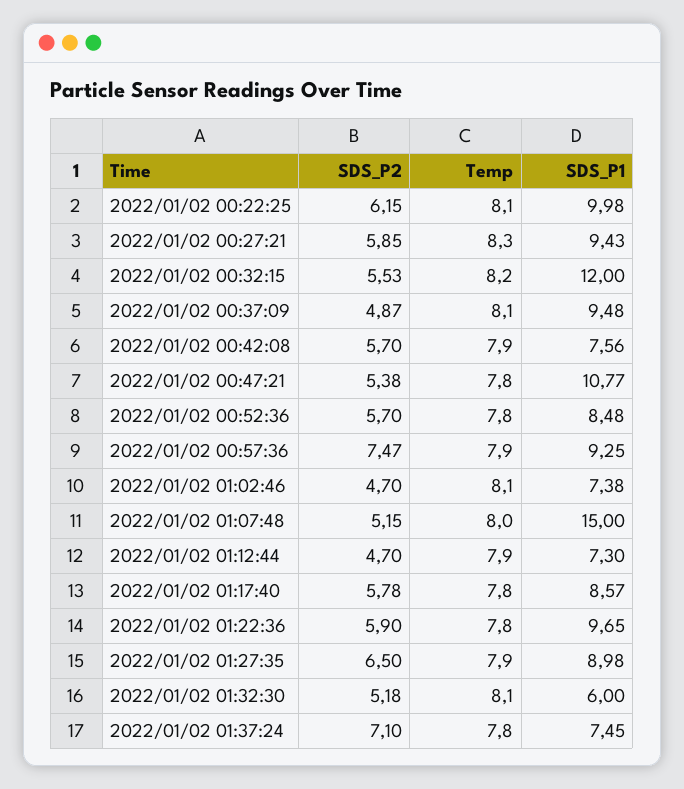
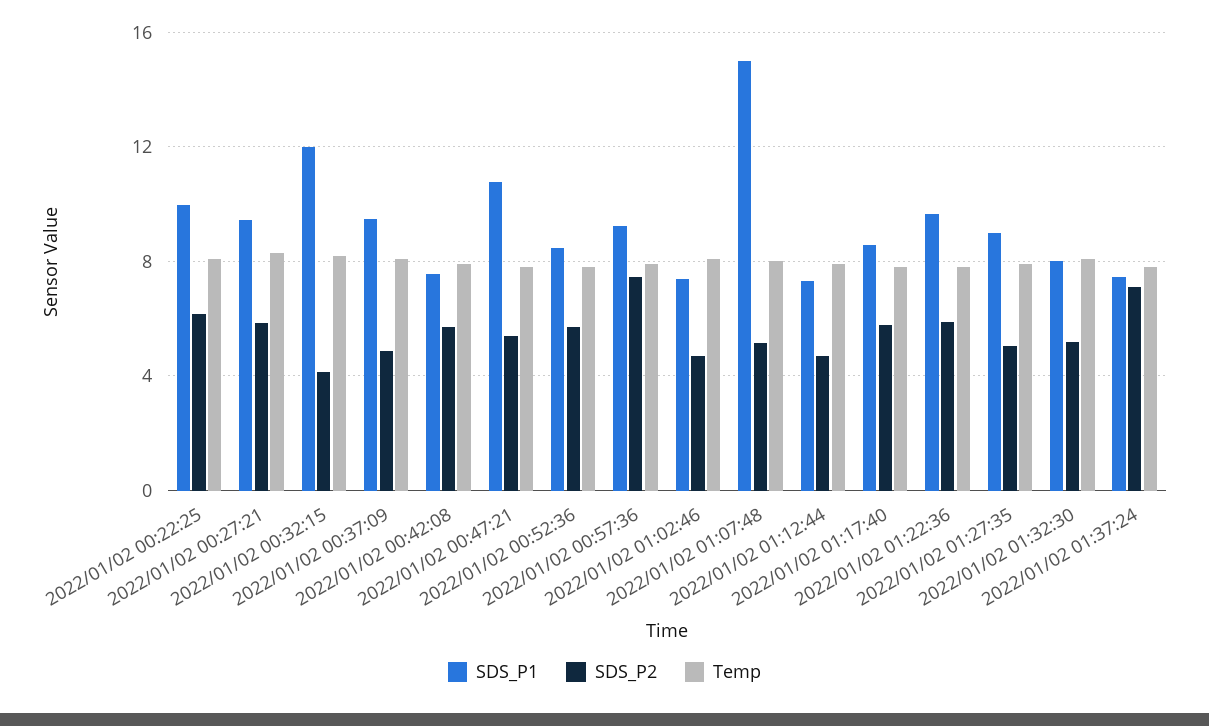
  {
    "SDS_P2": {
      "2022/01/02 00:22:25": 6.15,
      "2022/01/02 00:27:21": 5.85,
-     "2022/01/02 00:32:15": 5.53,
+     "2022/01/02 00:32:15": 4,
      "2022/01/02 00:37:09": 4.87,
      "2022/01/02 00:42:08": 5.7,
      "2022/01/02 00:47:21": 5.38,
      "2022/01/02 00:52:36": 5.7,
      "2022/01/02 00:57:36": 7.47,
      "2022/01/02 01:02:46": 4.7,
      "2022/01/02 01:07:48": 5.15,
      "2022/01/02 01:12:44": 4.7,
      "2022/01/02 01:17:40": 5.78,
      "2022/01/02 01:22:36": 5.9,
-     "2022/01/02 01:27:35": 6.5,
+     "2022/01/02 01:27:35": 5,
      "2022/01/02 01:32:30": 5.18,
      "2022/01/02 01:37:24": 7.1
    },
    "Temp": {
      "2022/01/02 00:22:25": 8.1,
      "2022/01/02 00:27:21": 8.3,
      "2022/01/02 00:32:15": 8.2,
      "2022/01/02 00:37:09": 8.1,
      "2022/01/02 00:42:08": 7.9,
      "2022/01/02 00:47:21": 7.8,
      "2022/01/02 00:52:36": 7.8,
      "2022/01/02 00:57:36": 7.9,
      "2022/01/02 01:02:46": 8.1,
      "2022/01/02 01:07:48": 8,
      "2022/01/02 01:12:44": 7.9,
      "2022/01/02 01:17:40": 7.8,
      "2022/01/02 01:22:36": 7.8,
      "2022/01/02 01:27:35": 7.9,
      "2022/01/02 01:32:30": 8.1,
      "2022/01/02 01:37:24": 7.8
    },
    "SDS_P1": {
      "2022/01/02 00:22:25": 9.98,
      "2022/01/02 00:27:21": 9.43,
      "2022/01/02 00:32:15": 12,
      "2022/01/02 00:37:09": 9.48,
      "2022/01/02 00:42:08": 7.56,
      "2022/01/02 00:47:21": 10.77,
      "2022/01/02 00:52:36": 8.48,
      "2022/01/02 00:57:36": 9.25,
      "2022/01/02 01:02:46": 7.38,
      "2022/01/02 01:07:48": 15,
      "2022/01/02 01:12:44": 7.3,
      "2022/01/02 01:17:40": 8.57,
      "2022/01/02 01:22:36": 9.65,
      "2022/01/02 01:27:35": 8.98,
-     "2022/01/02 01:32:30": 6,
+     "2022/01/02 01:32:30": 8,
      "2022/01/02 01:37:24": 7.45
    }
  }

